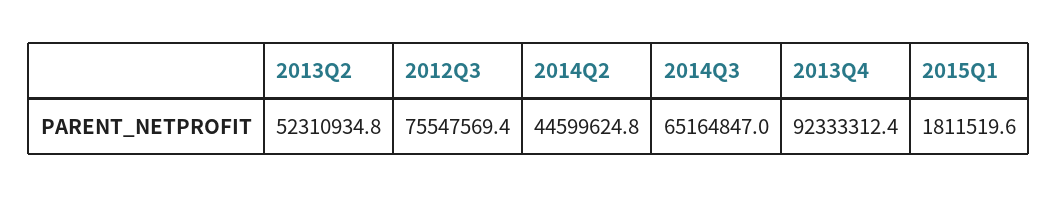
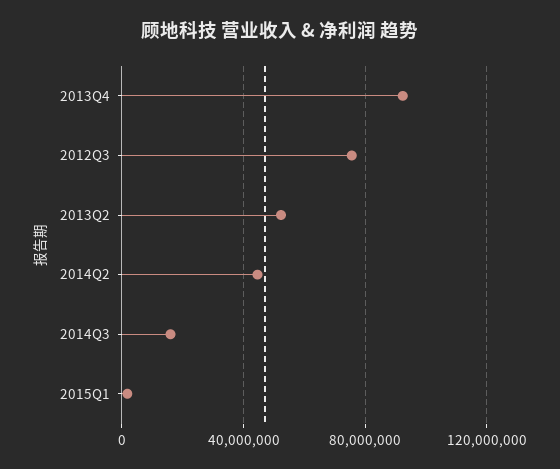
  {
    "2013Q2": 52310934.8,
    "2012Q3": 75547569.4,
    "2014Q2": 44599624.8,
-   "2014Q3": 65164847,
+   "2014Q3": 15000000,
    "2013Q4": 92333312.4,
    "2015Q1": 1811519.6
  }

